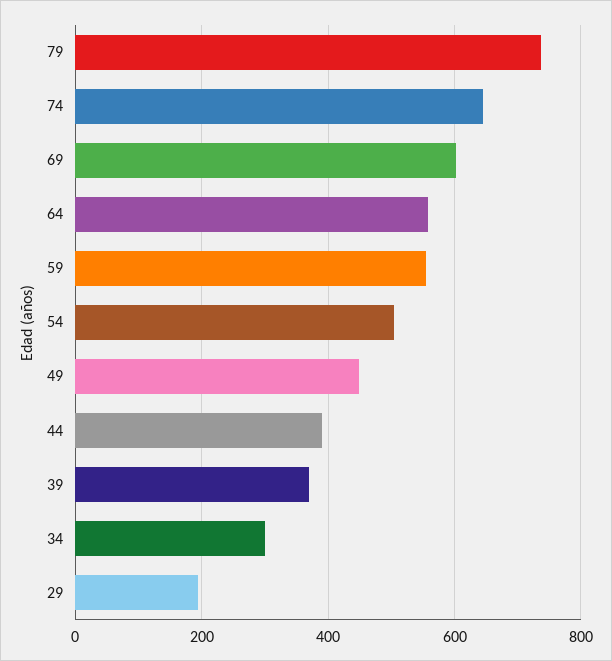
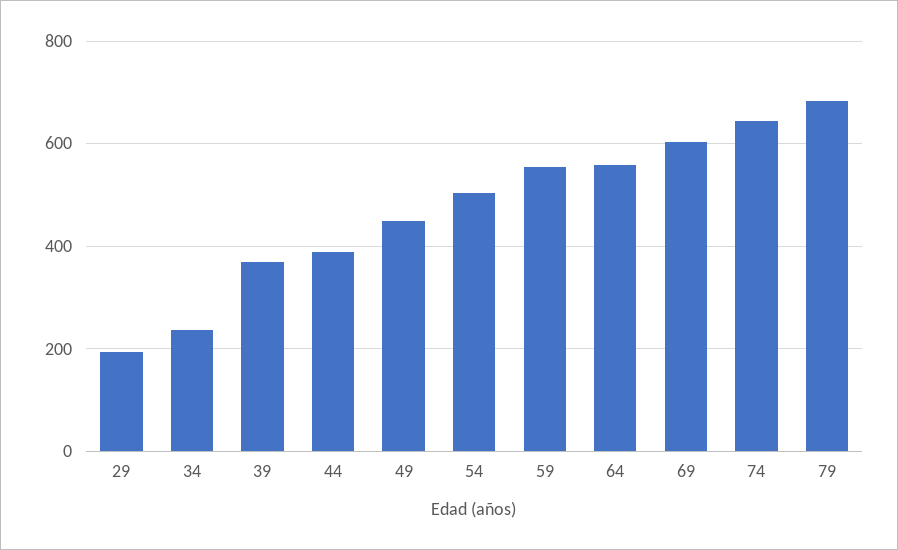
  {
-   "79": 740,
+   "79": 680,
    "74": 640,
    "69": 600,
    "64": 560,
    "59": 560,
    "54": 500,
    "49": 440,
    "44": 380,
    "39": 360,
-   "34": 300,
+   "34": 240,
    "29": 200
  }

